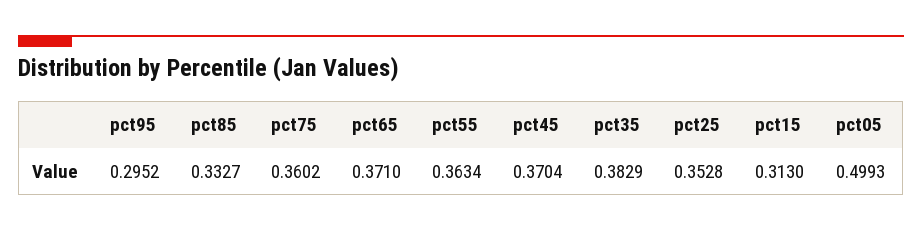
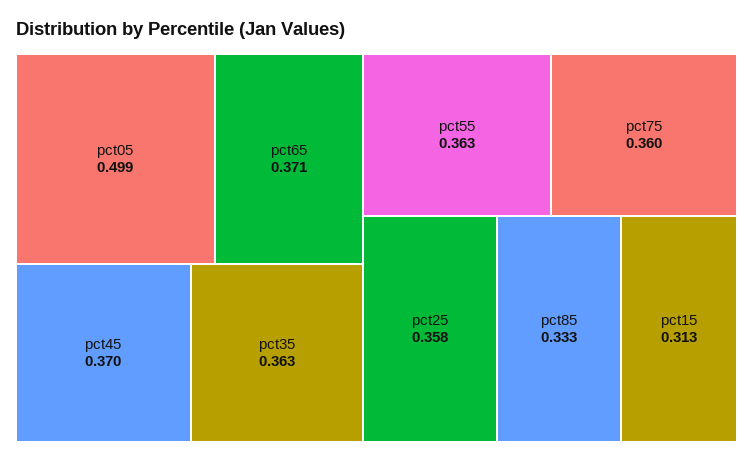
  {
-   "pct95": 0.2952,
    "pct85": 0.3327,
    "pct75": 0.3602,
    "pct65": 0.371,
    "pct55": 0.3634,
    "pct45": 0.3704,
-   "pct35": 0.3829,
+   "pct35": 0.363,
-   "pct25": 0.3528,
+   "pct25": 0.358,
    "pct15": 0.313,
    "pct05": 0.4993
  }

